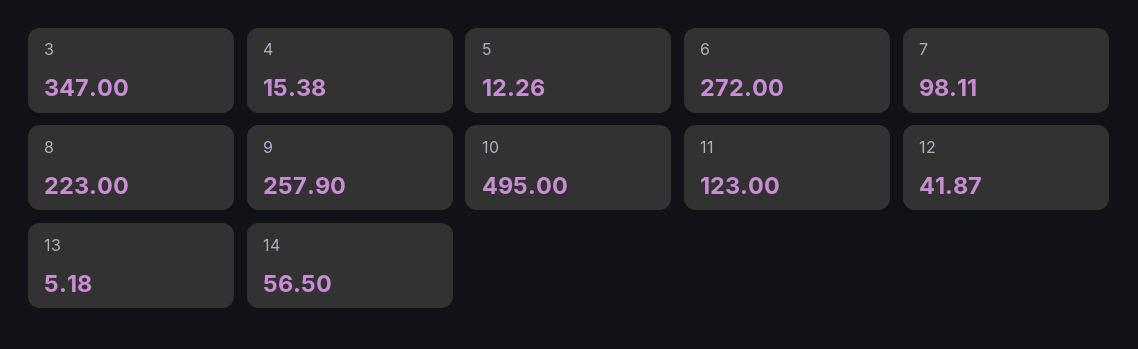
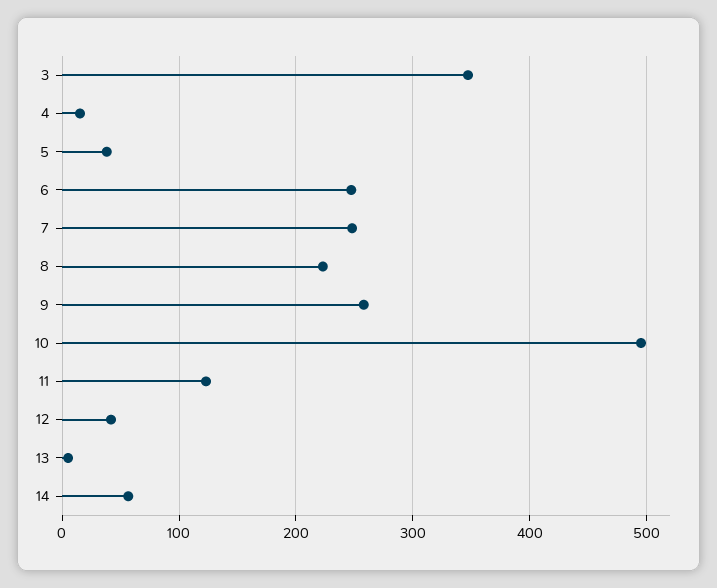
  {
    "3": 347,
    "4": 15.38,
-   "5": 12.26,
+   "5": 40,
-   "6": 272,
+   "6": 250,
-   "7": 98.11,
+   "7": 250,
    "8": 223,
    "9": 257.9,
    "10": 495,
    "11": 123,
    "12": 41.87,
    "13": 5.18,
    "14": 56.5
  }

